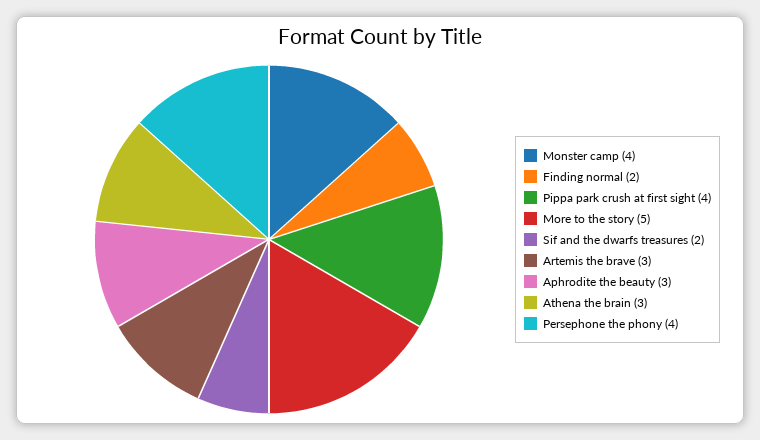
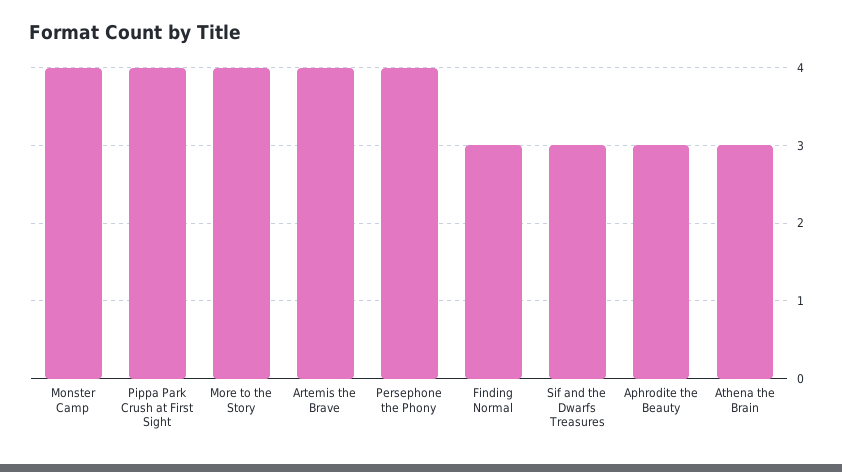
  {
    "Monster camp": 4,
-   "Finding normal": 2,
+   "Finding normal": 3,
    "Pippa park crush at first sight": 4,
-   "More to the story": 5,
+   "More to the story": 4,
-   "Sif and the dwarfs treasures": 2,
+   "Sif and the dwarfs treasures": 3,
-   "Artemis the brave": 3,
+   "Artemis the brave": 4,
    "Aphrodite the beauty": 3,
    "Athena the brain": 3,
    "Persephone the phony": 4
  }

